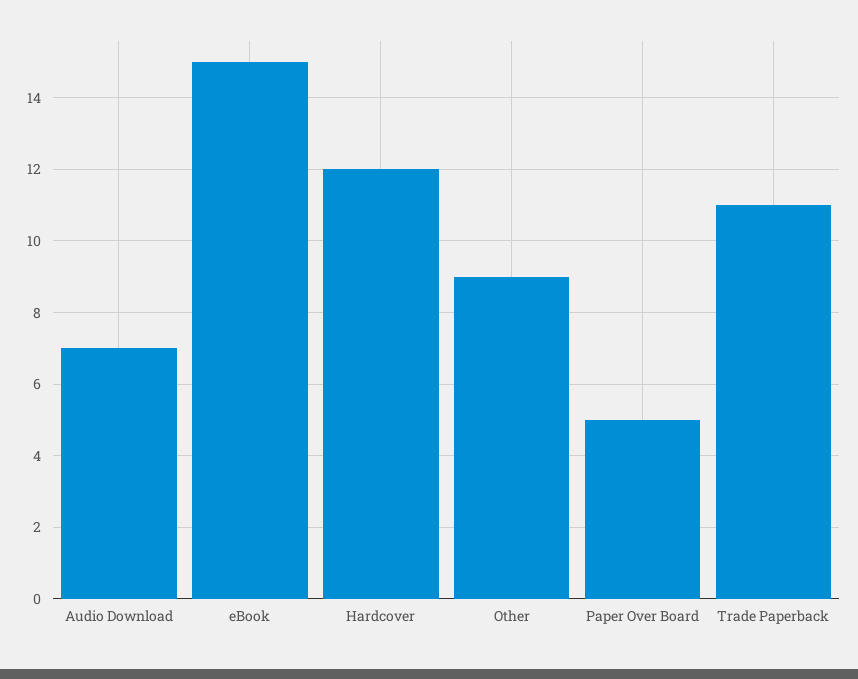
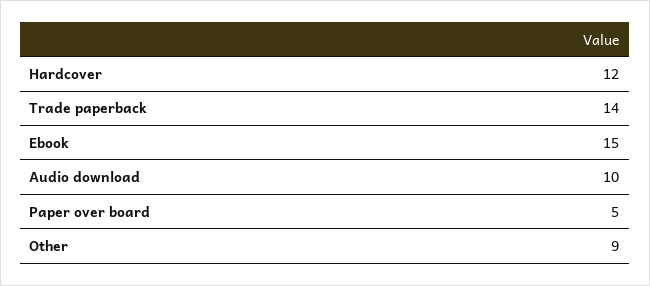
  {
-   "Audio Download": 7,
+   "Audio Download": 10,
    "eBook": 15,
    "Hardcover": 12,
    "Other": 9,
    "Paper Over Board": 5,
-   "Trade Paperback": 11
+   "Trade Paperback": 14
  }

